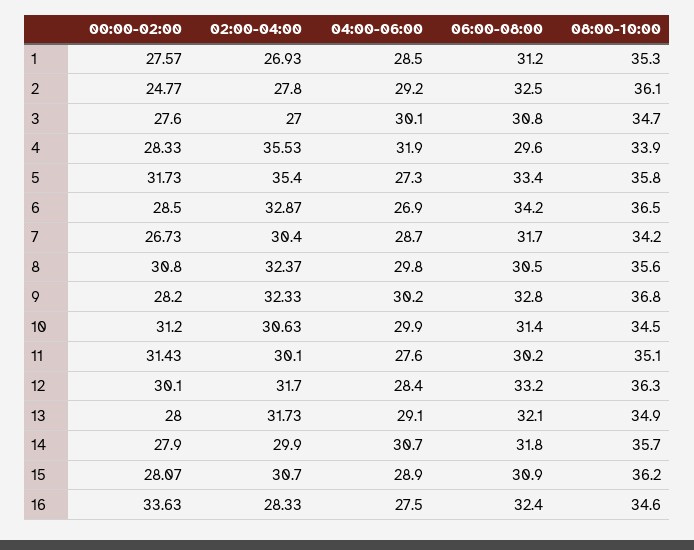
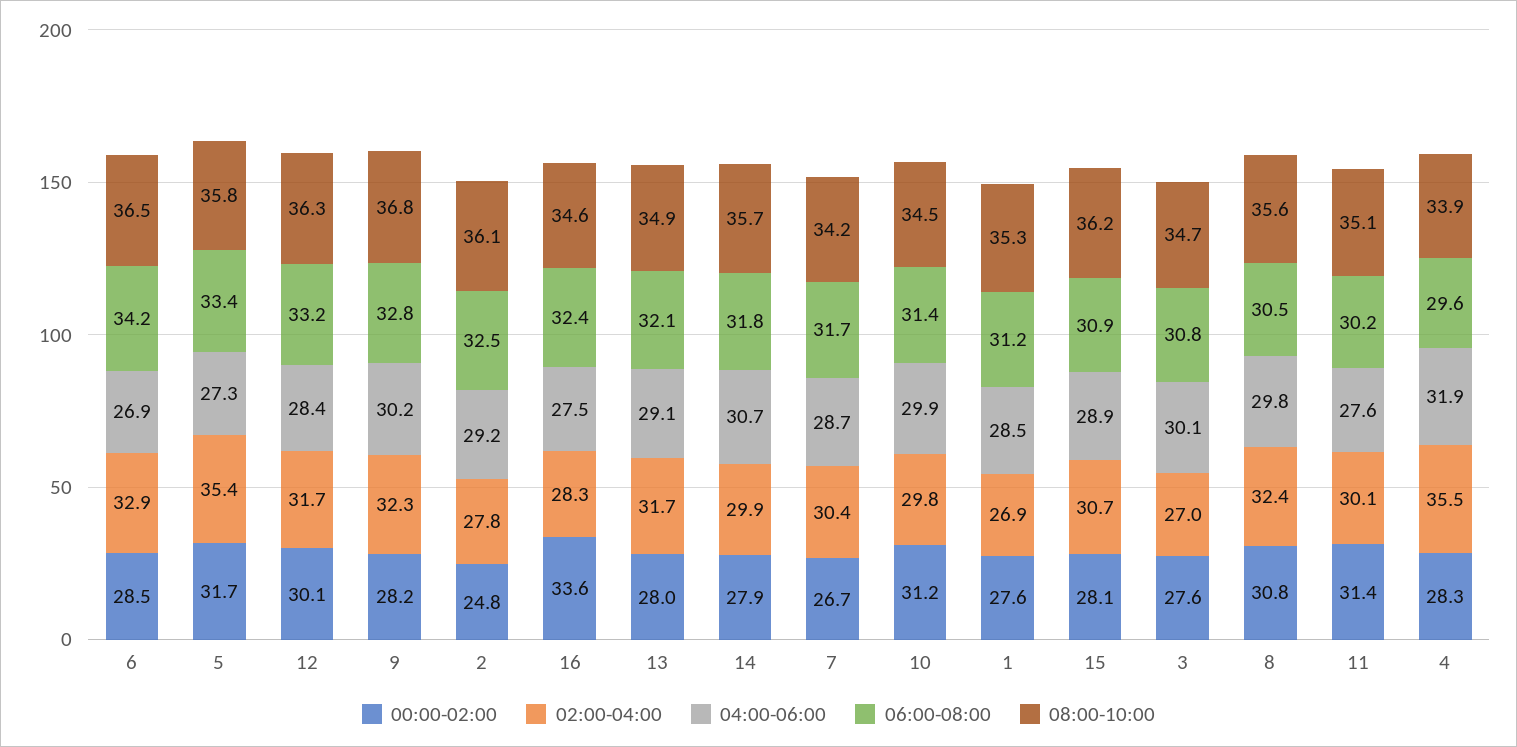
  {
    "00:00-02:00": {
      "1": 27.57,
      "2": 24.77,
      "3": 27.6,
      "4": 28.33,
      "5": 31.73,
      "6": 28.5,
      "7": 26.73,
      "8": 30.8,
      "9": 28.2,
      "10": 31.2,
      "11": 31.43,
      "12": 30.1,
      "13": 28,
      "14": 27.9,
      "15": 28.07,
      "16": 33.63
    },
    "02:00-04:00": {
      "1": 26.93,
      "2": 27.8,
      "3": 27,
      "4": 35.53,
      "5": 35.4,
      "6": 32.87,
      "7": 30.4,
      "8": 32.37,
      "9": 32.33,
-     "10": 30.63,
+     "10": 29.8,
      "11": 30.1,
      "12": 31.7,
      "13": 31.73,
      "14": 29.9,
      "15": 30.7,
      "16": 28.33
    },
    "04:00-06:00": {
      "1": 28.5,
      "2": 29.2,
      "3": 30.1,
      "4": 31.9,
      "5": 27.3,
      "6": 26.9,
      "7": 28.7,
      "8": 29.8,
      "9": 30.2,
      "10": 29.9,
      "11": 27.6,
      "12": 28.4,
      "13": 29.1,
      "14": 30.7,
      "15": 28.9,
      "16": 27.5
    },
    "06:00-08:00": {
      "1": 31.2,
      "2": 32.5,
      "3": 30.8,
      "4": 29.6,
      "5": 33.4,
      "6": 34.2,
      "7": 31.7,
      "8": 30.5,
      "9": 32.8,
      "10": 31.4,
      "11": 30.2,
      "12": 33.2,
      "13": 32.1,
      "14": 31.8,
      "15": 30.9,
      "16": 32.4
    },
    "08:00-10:00": {
      "1": 35.3,
      "2": 36.1,
      "3": 34.7,
      "4": 33.9,
      "5": 35.8,
      "6": 36.5,
      "7": 34.2,
      "8": 35.6,
      "9": 36.8,
      "10": 34.5,
      "11": 35.1,
      "12": 36.3,
      "13": 34.9,
      "14": 35.7,
      "15": 36.2,
      "16": 34.6
    }
  }

